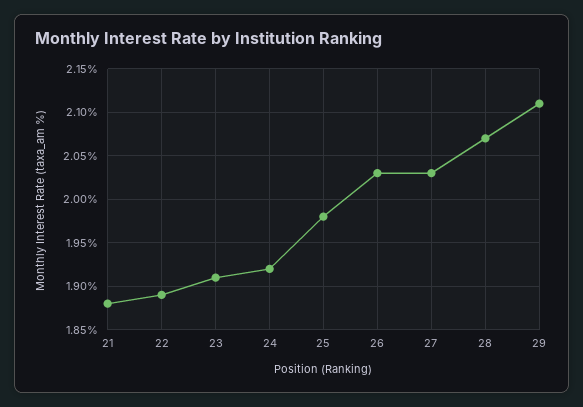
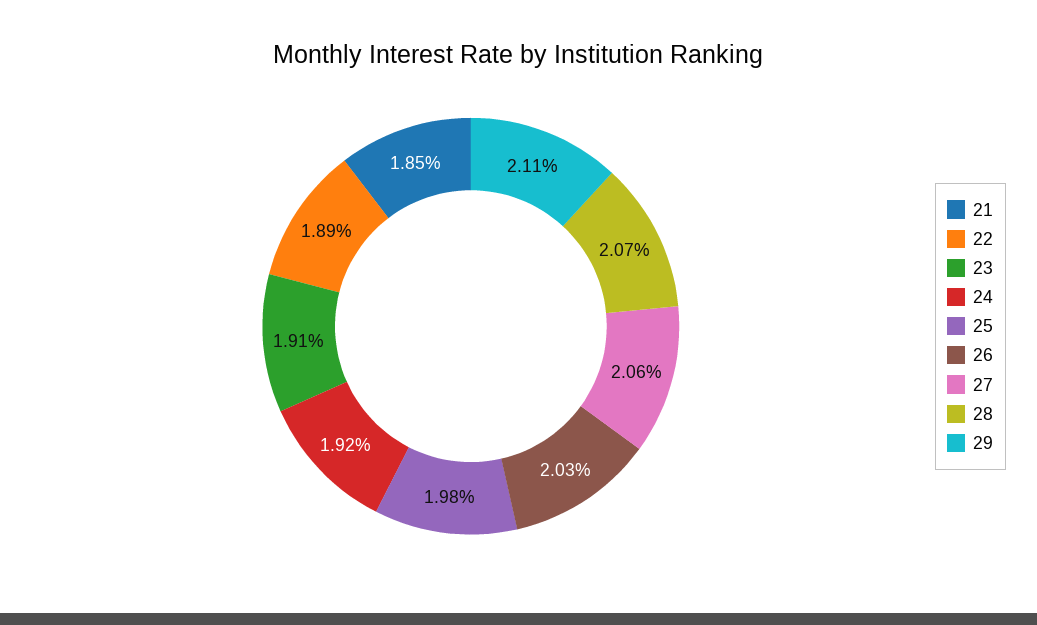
  {
-   "21": 1.88,
+   "21": 1.85,
    "22": 1.89,
    "23": 1.91,
    "24": 1.92,
    "25": 1.98,
    "26": 2.03,
-   "27": 2.03,
+   "27": 2.06,
    "28": 2.07,
    "29": 2.11
  }

